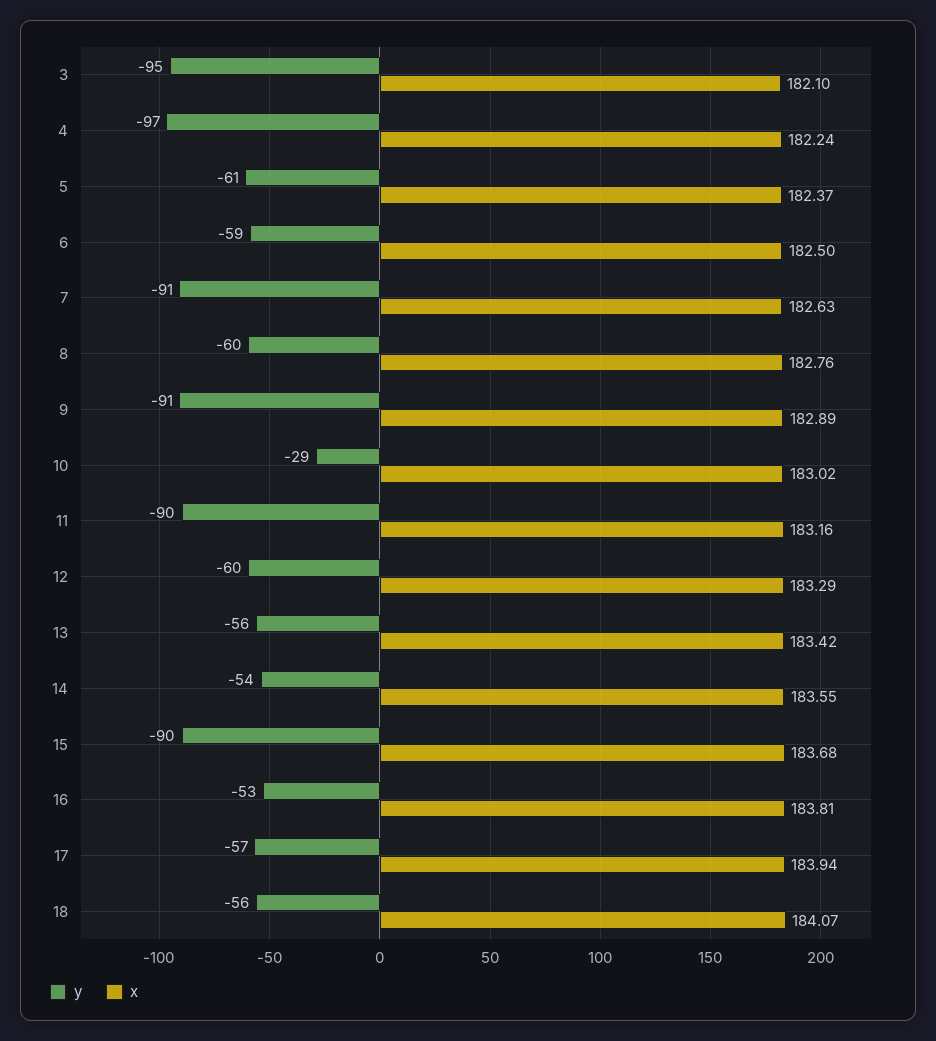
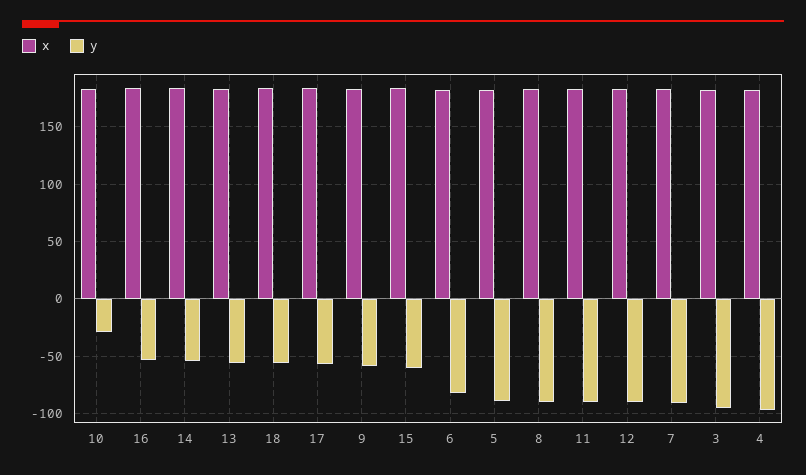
  {
    "y": {
      "3": -95,
      "4": -97,
-     "5": -61,
+     "5": -90,
-     "6": -59,
+     "6": -80,
      "7": -91,
-     "8": -60,
+     "8": -90,
-     "9": -91,
+     "9": -60,
      "10": -29,
      "11": -90,
-     "12": -60,
+     "12": -90,
      "13": -56,
      "14": -54,
-     "15": -90,
+     "15": -60,
      "16": -53,
      "17": -57,
      "18": -56
    },
    "x": {
      "3": 182.1,
      "4": 182.24,
      "5": 182.37,
      "6": 182.5,
      "7": 182.63,
      "8": 182.76,
      "9": 182.89,
      "10": 183.02,
      "11": 183.16,
      "12": 183.29,
      "13": 183.42,
      "14": 183.55,
      "15": 183.68,
      "16": 183.81,
      "17": 183.94,
      "18": 184.07
    }
  }

